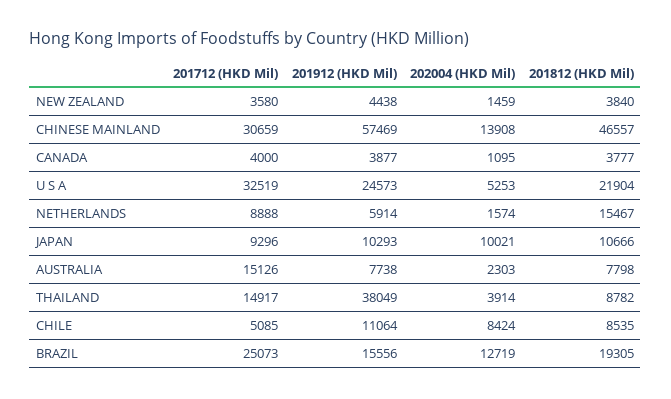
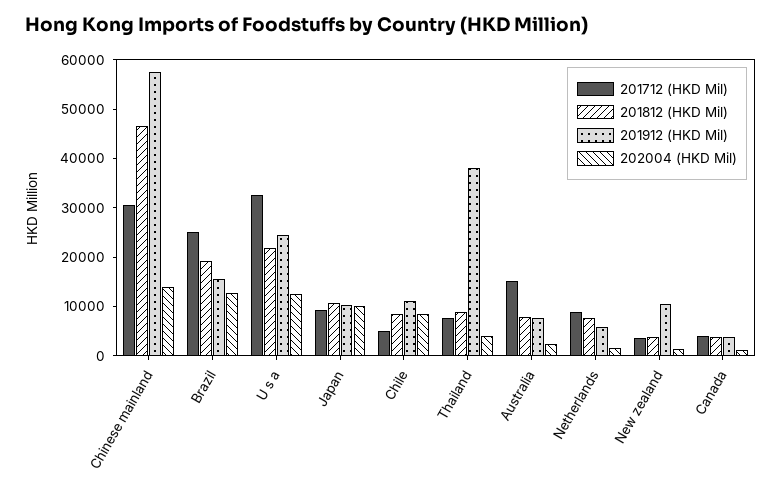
  {
    "201712 (HKD Mil)": {
      "NEW ZEALAND": 3580,
      "CHINESE MAINLAND": 30659,
      "CANADA": 4000,
      "U S A": 32519,
      "NETHERLANDS": 8888,
      "JAPAN": 9296,
      "AUSTRALIA": 15126,
-     "THAILAND": 14917,
+     "THAILAND": 8000,
      "CHILE": 5085,
      "BRAZIL": 25073
    },
    "201912 (HKD Mil)": {
-     "NEW ZEALAND": 4438,
+     "NEW ZEALAND": 10000,
      "CHINESE MAINLAND": 57469,
      "CANADA": 3877,
      "U S A": 24573,
      "NETHERLANDS": 5914,
      "JAPAN": 10293,
      "AUSTRALIA": 7738,
      "THAILAND": 38049,
      "CHILE": 11064,
      "BRAZIL": 15556
    },
    "202004 (HKD Mil)": {
      "NEW ZEALAND": 1459,
      "CHINESE MAINLAND": 13908,
      "CANADA": 1095,
-     "U S A": 5253,
+     "U S A": 12000,
      "NETHERLANDS": 1574,
      "JAPAN": 10021,
      "AUSTRALIA": 2303,
      "THAILAND": 3914,
      "CHILE": 8424,
      "BRAZIL": 12719
    },
    "201812 (HKD Mil)": {
      "NEW ZEALAND": 3840,
      "CHINESE MAINLAND": 46557,
      "CANADA": 3777,
      "U S A": 21904,
-     "NETHERLANDS": 15467,
+     "NETHERLANDS": 8000,
      "JAPAN": 10666,
      "AUSTRALIA": 7798,
      "THAILAND": 8782,
      "CHILE": 8535,
      "BRAZIL": 19305
    }
  }

